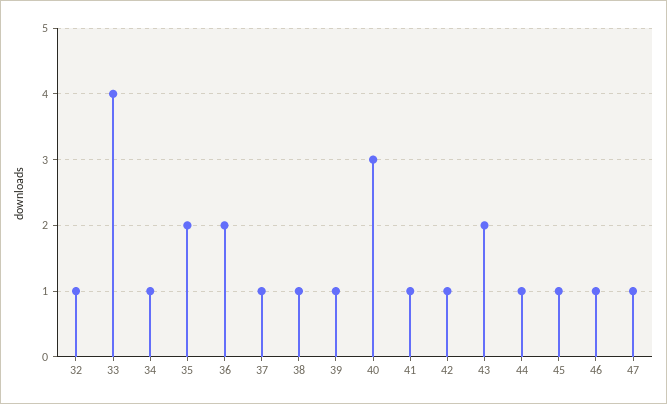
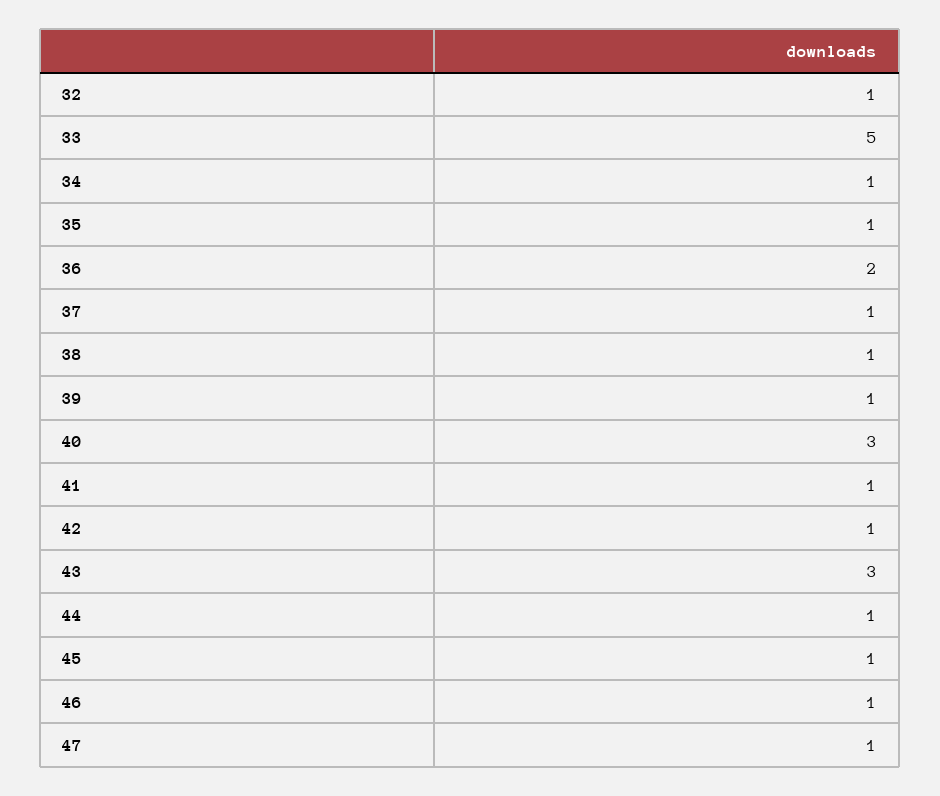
  {
    "32": 1,
-   "33": 4,
+   "33": 5,
    "34": 1,
-   "35": 2,
+   "35": 1,
    "36": 2,
    "37": 1,
    "38": 1,
    "39": 1,
    "40": 3,
    "41": 1,
    "42": 1,
-   "43": 2,
+   "43": 3,
    "44": 1,
    "45": 1,
    "46": 1,
    "47": 1
  }

